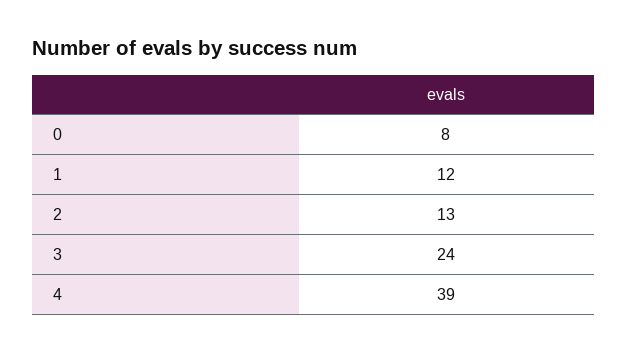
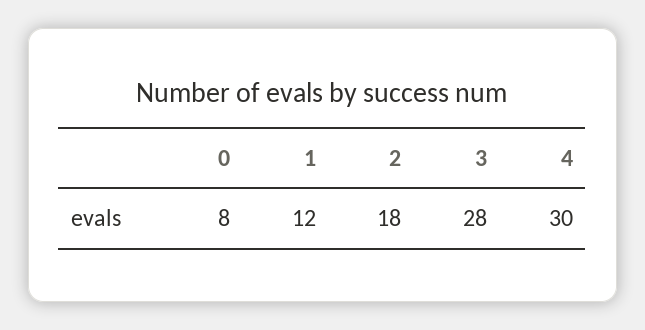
  {
    "0": 8,
    "1": 12,
-   "2": 13,
+   "2": 18,
-   "3": 24,
+   "3": 28,
-   "4": 39
+   "4": 30
  }

